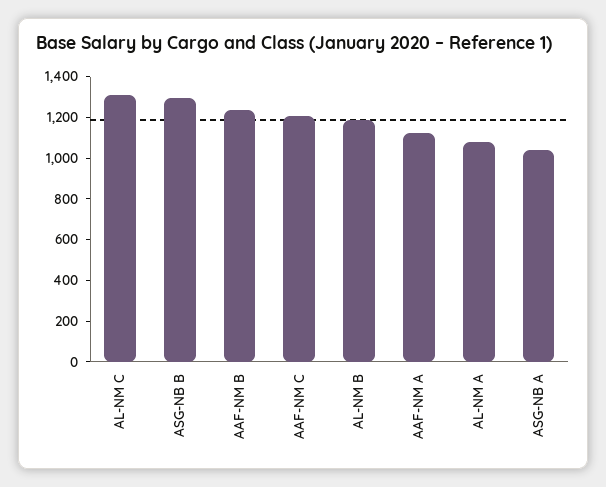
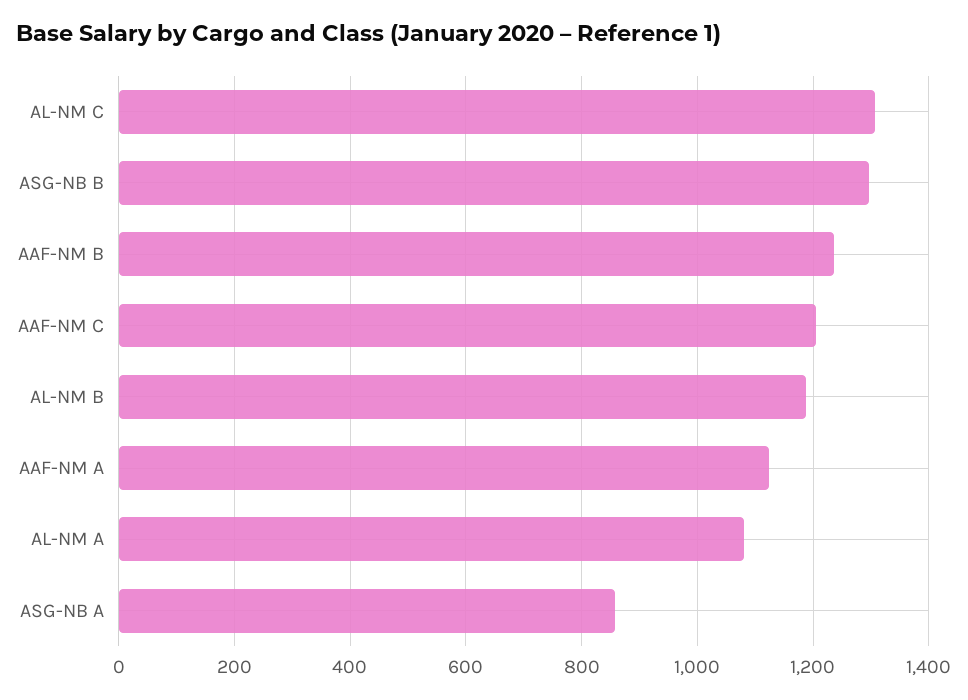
  {
    "AL-NM C": 1300,
    "ASG-NB B": 1300,
    "AAF-NM B": 1240,
    "AAF-NM C": 1200,
    "AL-NM B": 1180,
    "AAF-NM A": 1120,
    "AL-NM A": 1080,
-   "ASG-NB A": 1050
+   "ASG-NB A": 860
  }

